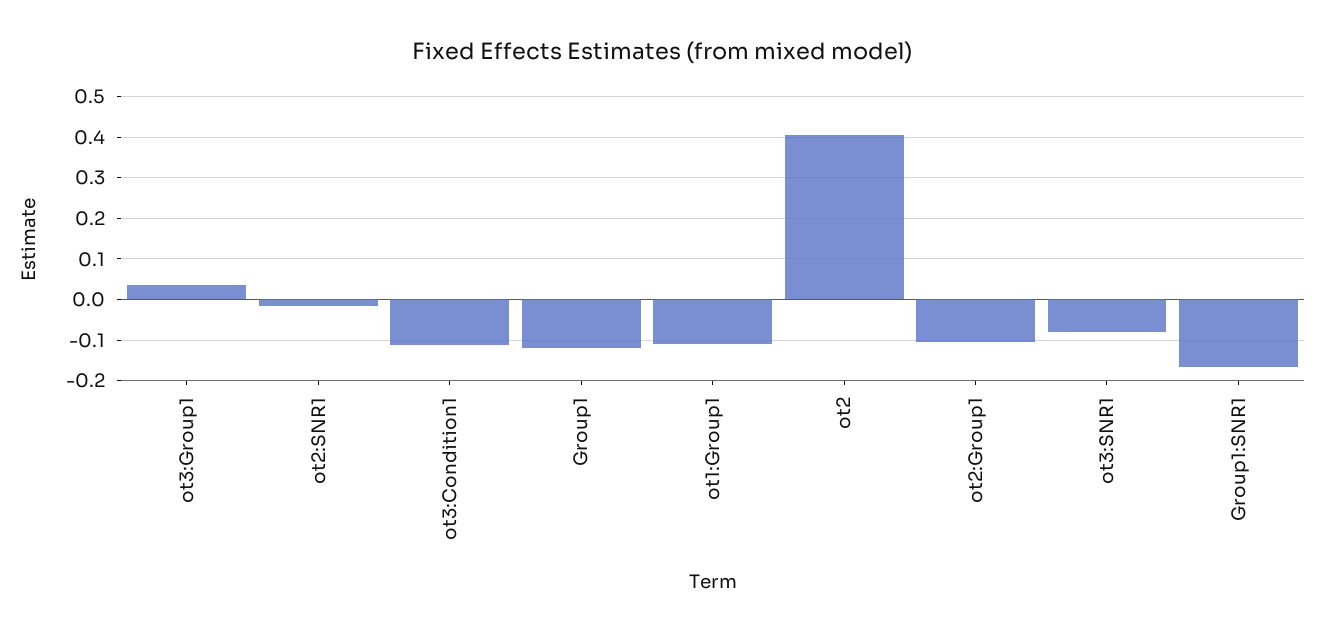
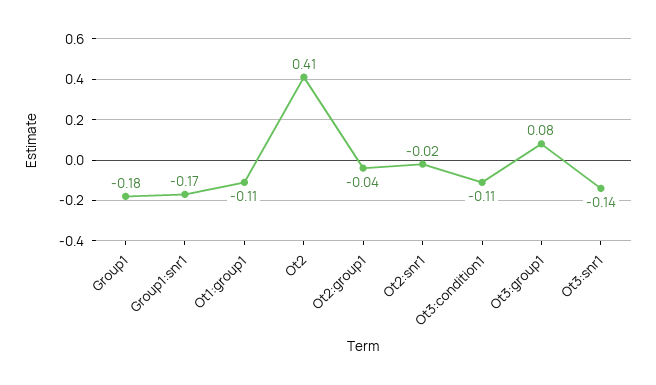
  {
-   "ot3:Group1": 0.04,
+   "ot3:Group1": 0.08,
    "ot2:SNR1": -0.02,
    "ot3:Condition1": -0.11,
-   "Group1": -0.12,
+   "Group1": -0.18,
    "ot1:Group1": -0.11,
    "ot2": 0.41,
-   "ot2:Group1": -0.1,
+   "ot2:Group1": -0.04,
-   "ot3:SNR1": -0.08,
+   "ot3:SNR1": -0.14,
    "Group1:SNR1": -0.17
  }

